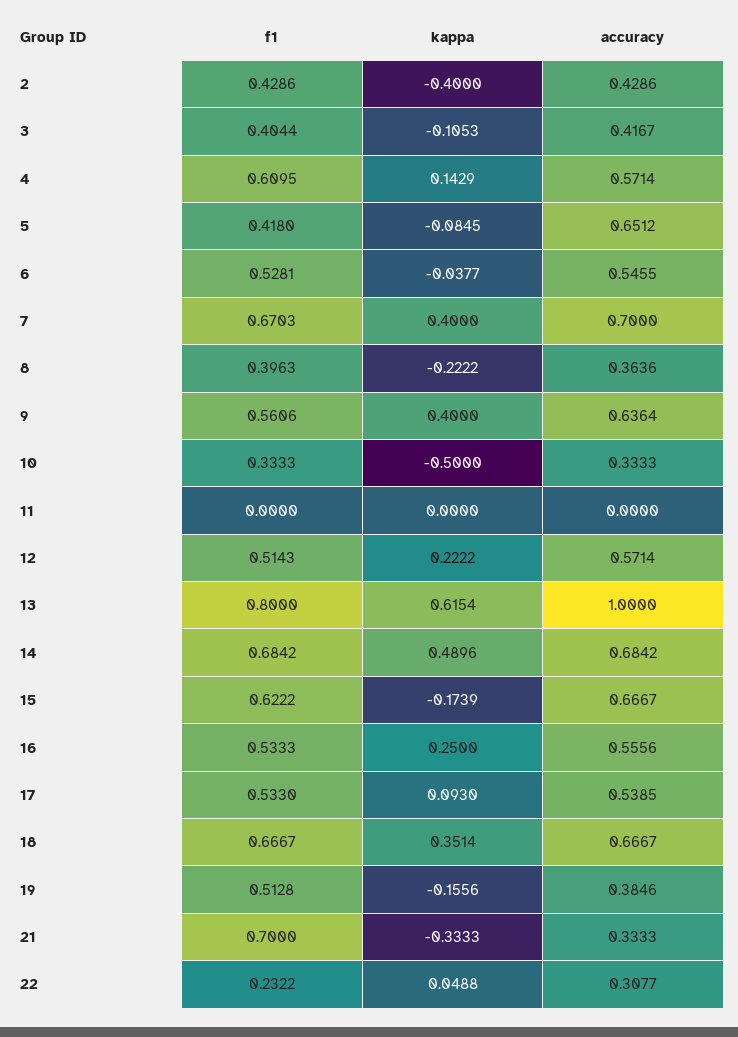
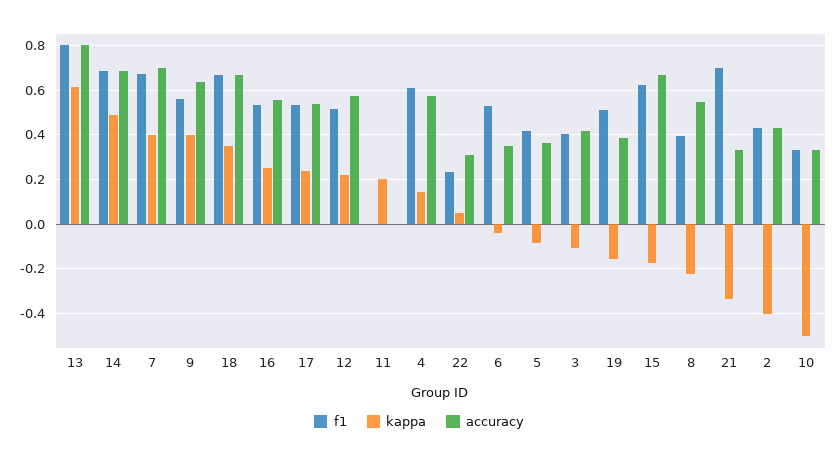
  {
    "f1": {
      "2": 0.4286,
      "3": 0.4044,
      "4": 0.6095,
      "5": 0.418,
      "6": 0.5281,
      "7": 0.6703,
      "8": 0.3963,
      "9": 0.5606,
      "10": 0.3333,
      "11": 0,
      "12": 0.5143,
      "13": 0.8,
      "14": 0.6842,
      "15": 0.6222,
      "16": 0.5333,
      "17": 0.533,
      "18": 0.6667,
      "19": 0.5128,
      "21": 0.7,
      "22": 0.2322
    },
    "kappa": {
      "2": -0.4,
      "3": -0.1053,
      "4": 0.1429,
      "5": -0.0845,
      "6": -0.0377,
      "7": 0.4,
      "8": -0.2222,
      "9": 0.4,
      "10": -0.5,
-     "11": 0,
+     "11": 0.2,
      "12": 0.2222,
      "13": 0.6154,
      "14": 0.4896,
      "15": -0.1739,
      "16": 0.25,
-     "17": 0.093,
+     "17": 0.25,
      "18": 0.3514,
      "19": -0.1556,
      "21": -0.3333,
      "22": 0.0488
    },
    "accuracy": {
      "2": 0.4286,
      "3": 0.4167,
      "4": 0.5714,
-     "5": 0.6512,
+     "5": 0.35,
-     "6": 0.5455,
+     "6": 0.35,
      "7": 0.7,
-     "8": 0.3636,
+     "8": 0.55,
      "9": 0.6364,
      "10": 0.3333,
      "11": 0,
      "12": 0.5714,
-     "13": 1,
+     "13": 0.8,
      "14": 0.6842,
      "15": 0.6667,
      "16": 0.5556,
      "17": 0.5385,
      "18": 0.6667,
      "19": 0.3846,
      "21": 0.3333,
      "22": 0.3077
    }
  }

